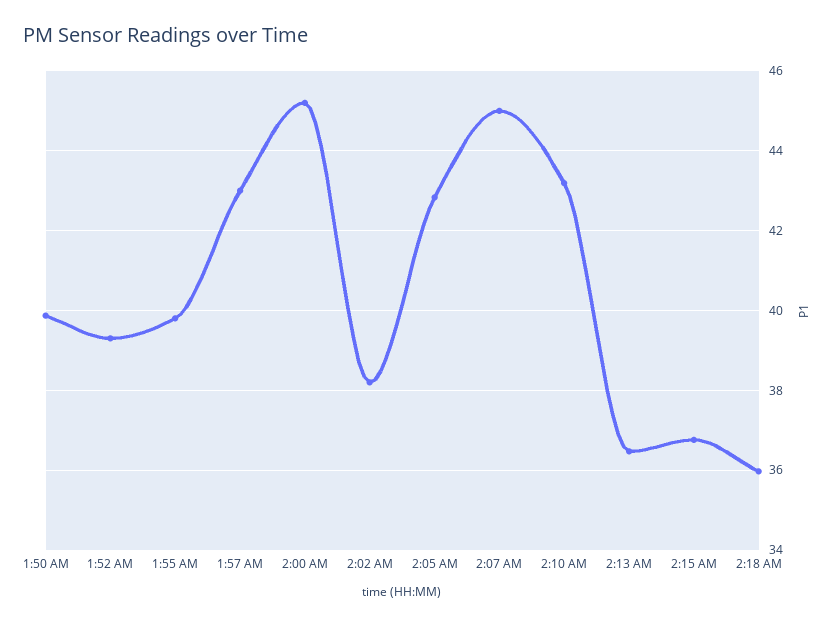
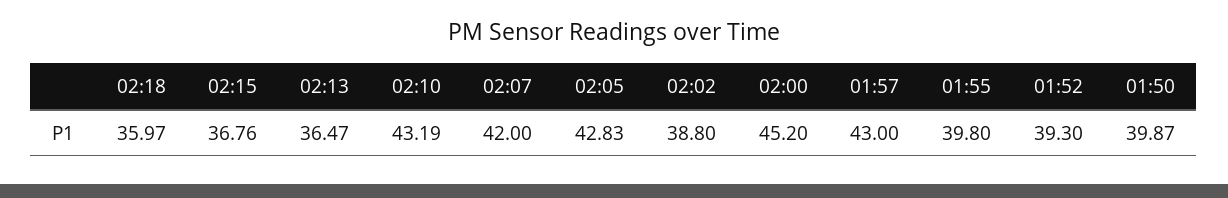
  {
    "1:50 AM": 39.87,
    "1:52 AM": 39.3,
    "1:55 AM": 39.8,
    "1:57 AM": 43,
    "2:00 AM": 45.2,
-   "2:02 AM": 38.2,
+   "2:02 AM": 38.8,
    "2:05 AM": 42.83,
-   "2:07 AM": 45,
+   "2:07 AM": 42,
    "2:10 AM": 43.19,
    "2:13 AM": 36.47,
    "2:15 AM": 36.76,
    "2:18 AM": 35.97
  }

